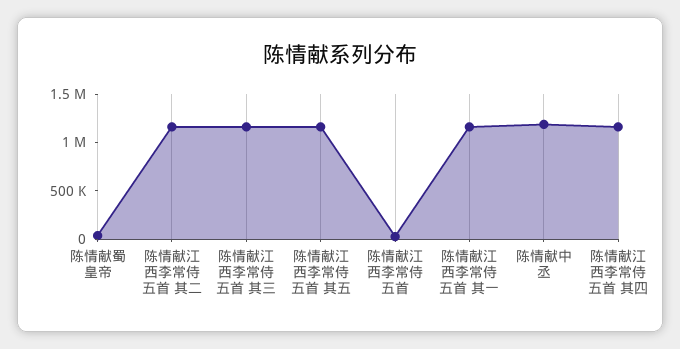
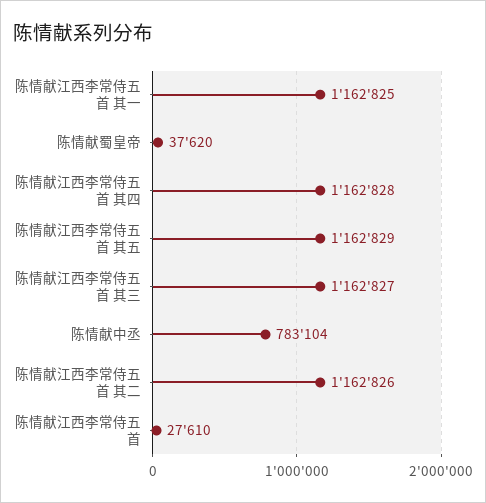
  {
    "陈情献蜀皇帝": 37620,
    "陈情献江西李常侍五首 其二": 1162826,
    "陈情献江西李常侍五首 其三": 1162827,
    "陈情献江西李常侍五首 其五": 1162829,
    "陈情献江西李常侍五首": 27610,
    "陈情献江西李常侍五首 其一": 1162825,
-   "陈情献中丞": 1200000,
+   "陈情献中丞": 783104,
    "陈情献江西李常侍五首 其四": 1162828
  }

